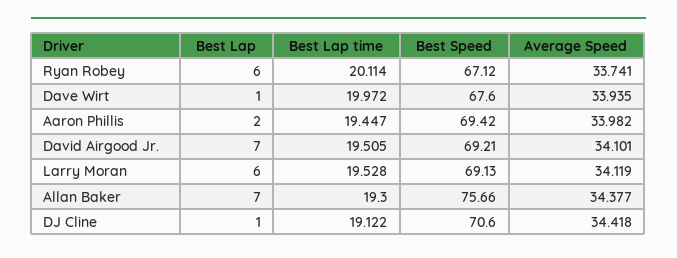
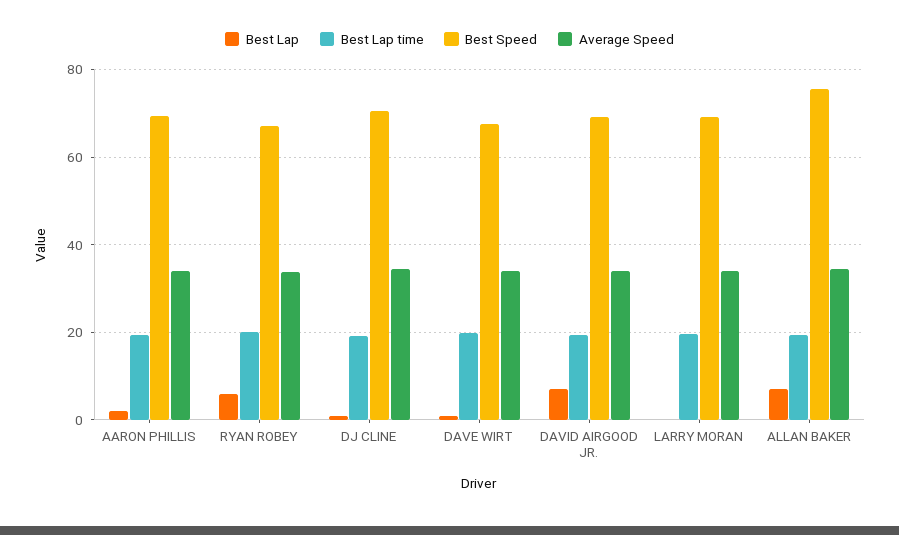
  {
    "Best Lap": {
      "Ryan Robey": 6,
      "Dave Wirt": 1,
      "Aaron Phillis": 2,
      "David Airgood Jr.": 7,
-     "Larry Moran": 6,
+     "Larry Moran": 0,
      "Allan Baker": 7,
      "DJ Cline": 1
    },
    "Best Lap time": {
      "Ryan Robey": 20.114,
      "Dave Wirt": 19.972,
      "Aaron Phillis": 19.447,
      "David Airgood Jr.": 19.505,
      "Larry Moran": 19.528,
      "Allan Baker": 19.3,
      "DJ Cline": 19.122
    },
    "Best Speed": {
      "Ryan Robey": 67.12,
      "Dave Wirt": 67.6,
      "Aaron Phillis": 69.42,
      "David Airgood Jr.": 69.21,
      "Larry Moran": 69.13,
      "Allan Baker": 75.66,
      "DJ Cline": 70.6
    },
    "Average Speed": {
      "Ryan Robey": 33.741,
      "Dave Wirt": 33.935,
      "Aaron Phillis": 33.982,
      "David Airgood Jr.": 34.101,
      "Larry Moran": 34.119,
      "Allan Baker": 34.377,
      "DJ Cline": 34.418
    }
  }

